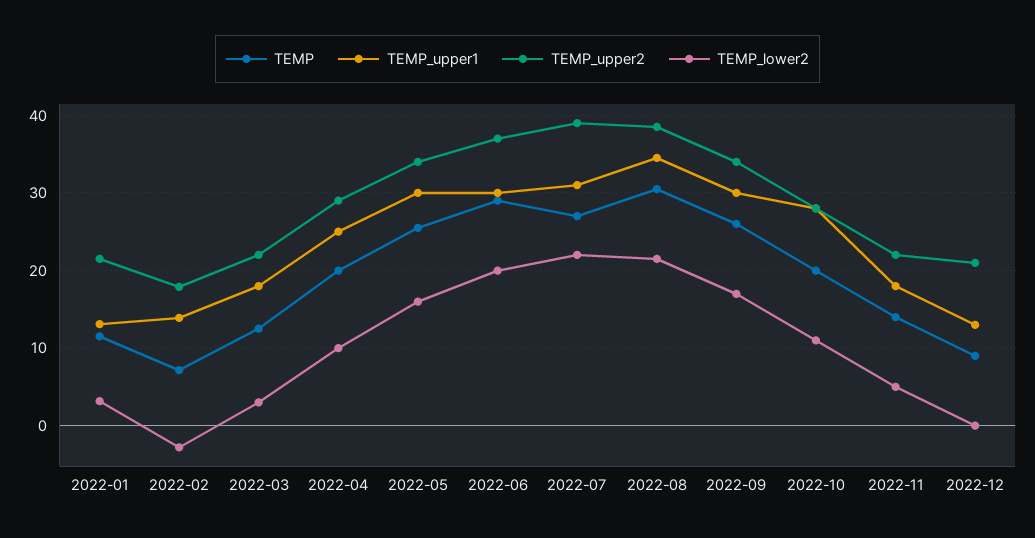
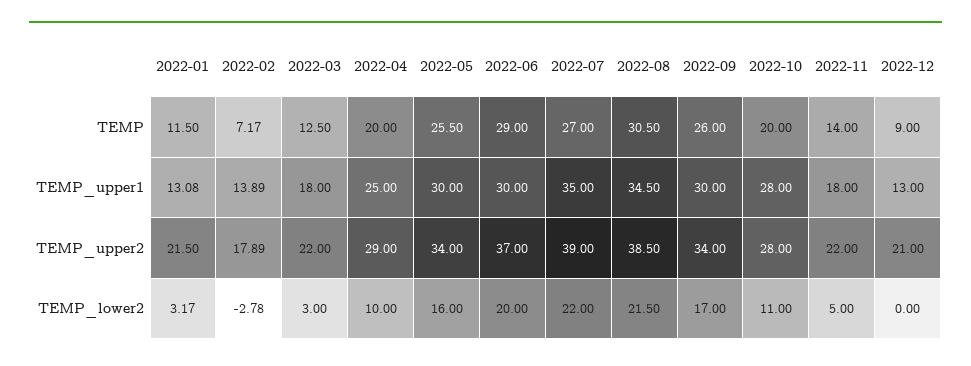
  {
    "TEMP": {
      "2022-01": 11.5,
      "2022-02": 7.17,
      "2022-03": 12.5,
      "2022-04": 20,
      "2022-05": 25.5,
      "2022-06": 29,
      "2022-07": 27,
      "2022-08": 30.5,
      "2022-09": 26,
      "2022-10": 20,
      "2022-11": 14,
      "2022-12": 9
    },
    "TEMP_upper1": {
      "2022-01": 13.08,
      "2022-02": 13.89,
      "2022-03": 18,
      "2022-04": 25,
      "2022-05": 30,
      "2022-06": 30,
-     "2022-07": 31,
+     "2022-07": 35,
      "2022-08": 34.5,
      "2022-09": 30,
      "2022-10": 28,
      "2022-11": 18,
      "2022-12": 13
    },
    "TEMP_upper2": {
      "2022-01": 21.5,
      "2022-02": 17.89,
      "2022-03": 22,
      "2022-04": 29,
      "2022-05": 34,
      "2022-06": 37,
      "2022-07": 39,
      "2022-08": 38.5,
      "2022-09": 34,
      "2022-10": 28,
      "2022-11": 22,
      "2022-12": 21
    },
    "TEMP_lower2": {
      "2022-01": 3.17,
      "2022-02": -2.78,
      "2022-03": 3,
      "2022-04": 10,
      "2022-05": 16,
      "2022-06": 20,
      "2022-07": 22,
      "2022-08": 21.5,
      "2022-09": 17,
      "2022-10": 11,
      "2022-11": 5,
      "2022-12": 0
    }
  }

